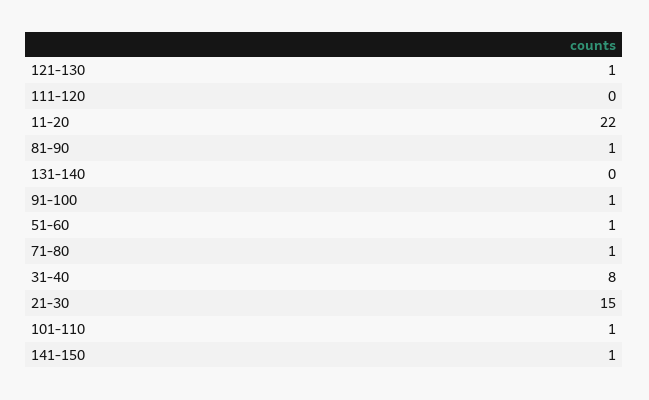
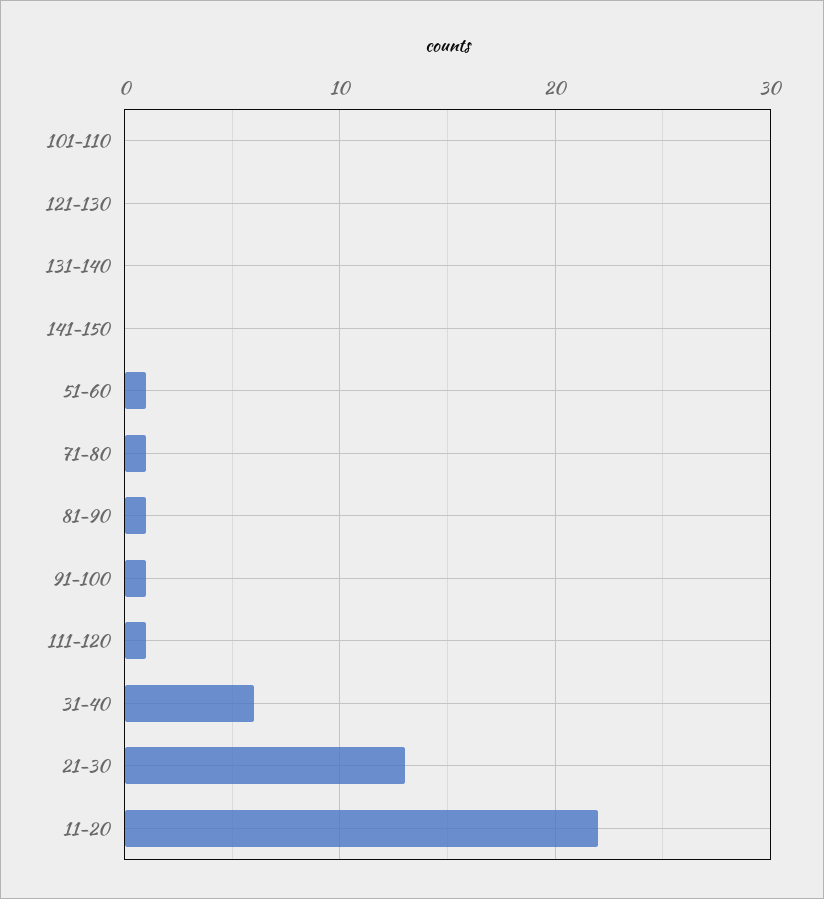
  {
-   "121-130": 1,
+   "121-130": 0,
-   "111-120": 0,
+   "111-120": 1,
    "11-20": 22,
    "81-90": 1,
    "131-140": 0,
    "91-100": 1,
    "51-60": 1,
    "71-80": 1,
-   "31-40": 8,
+   "31-40": 6,
-   "21-30": 15,
+   "21-30": 13,
-   "101-110": 1,
+   "101-110": 0,
-   "141-150": 1
+   "141-150": 0
  }

